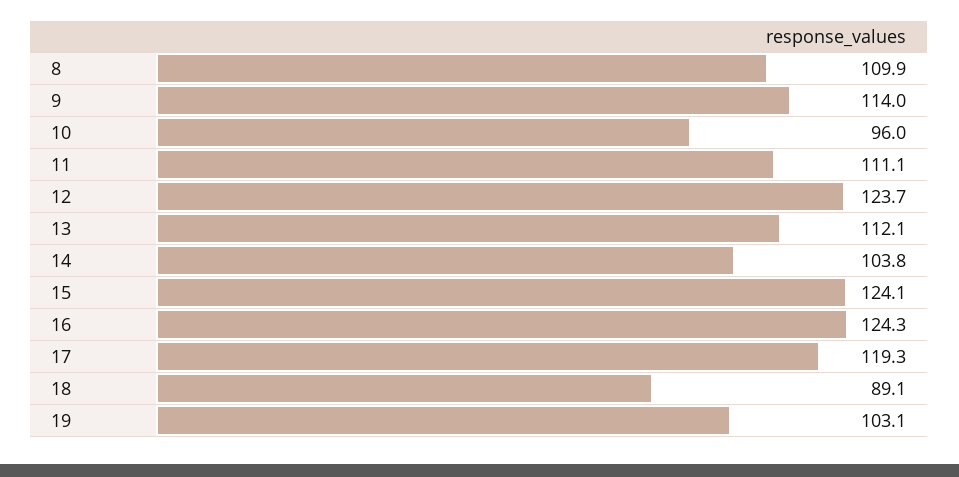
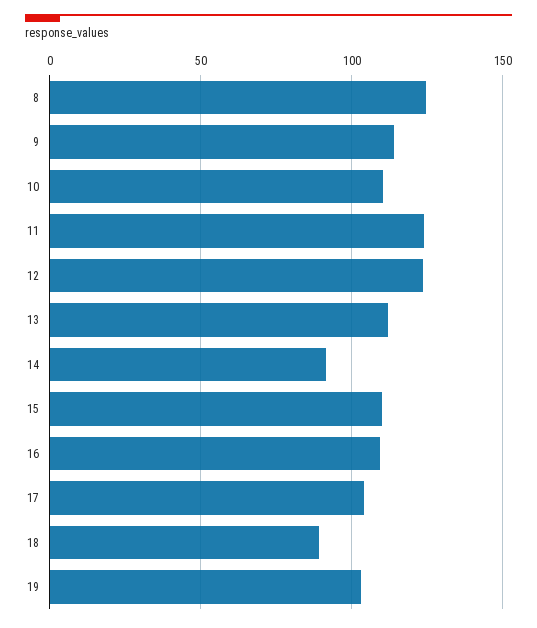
  {
-   "8": 109.9,
+   "8": 125,
    "9": 114,
-   "10": 96,
+   "10": 110,
-   "11": 111.1,
+   "11": 125,
    "12": 123.7,
    "13": 112.1,
-   "14": 103.8,
+   "14": 90,
-   "15": 124.1,
+   "15": 110,
-   "16": 124.3,
+   "16": 110,
-   "17": 119.3,
+   "17": 105,
    "18": 89.1,
    "19": 103.1
  }

